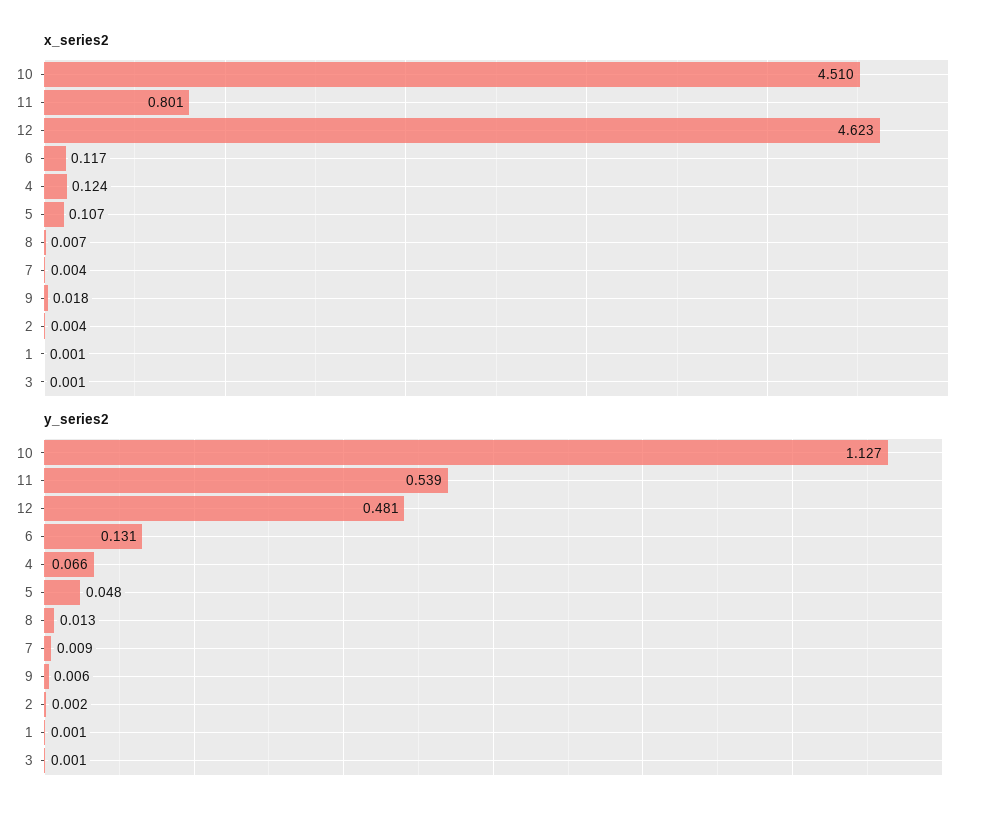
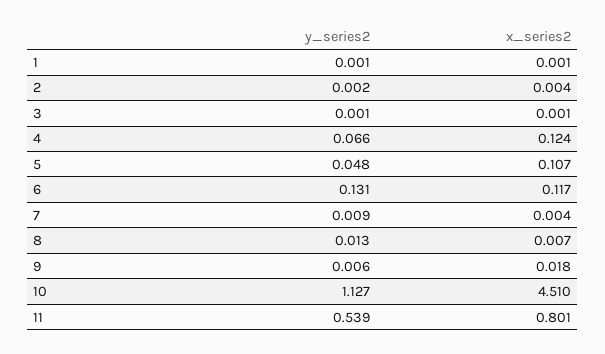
  {
    "x_series2": {
      "10": 4.51,
      "11": 0.801,
-     "12": 4.623,
      "6": 0.117,
      "4": 0.124,
      "5": 0.107,
      "8": 0.007,
      "7": 0.004,
      "9": 0.018,
      "2": 0.004,
      "1": 0.001,
      "3": 0.001
    },
    "y_series2": {
      "10": 1.127,
      "11": 0.539,
-     "12": 0.481,
      "6": 0.131,
      "4": 0.066,
      "5": 0.048,
      "8": 0.013,
      "7": 0.009,
      "9": 0.006,
      "2": 0.002,
      "1": 0.001,
      "3": 0.001
    }
  }

